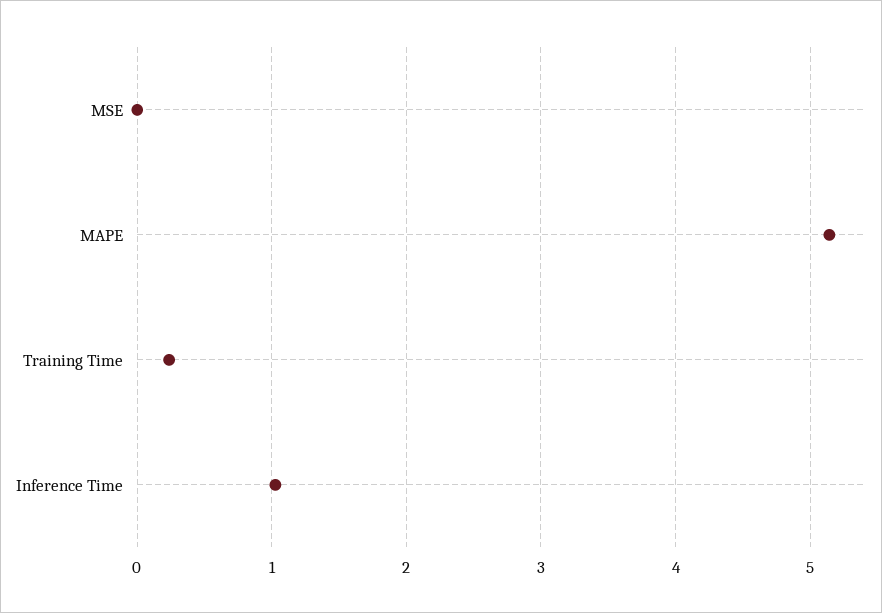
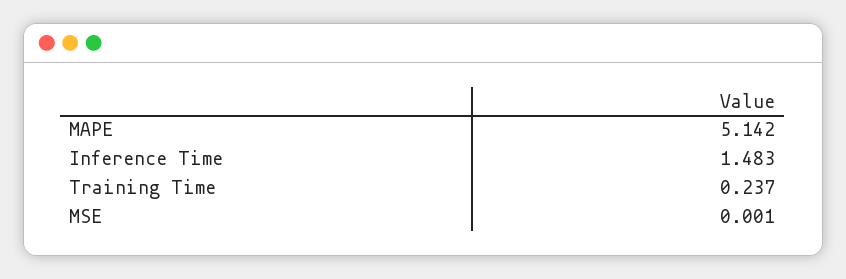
  {
    "MSE": 0.001,
    "MAPE": 5.142,
    "Training Time": 0.237,
-   "Inference Time": 1
+   "Inference Time": 1.483
  }

